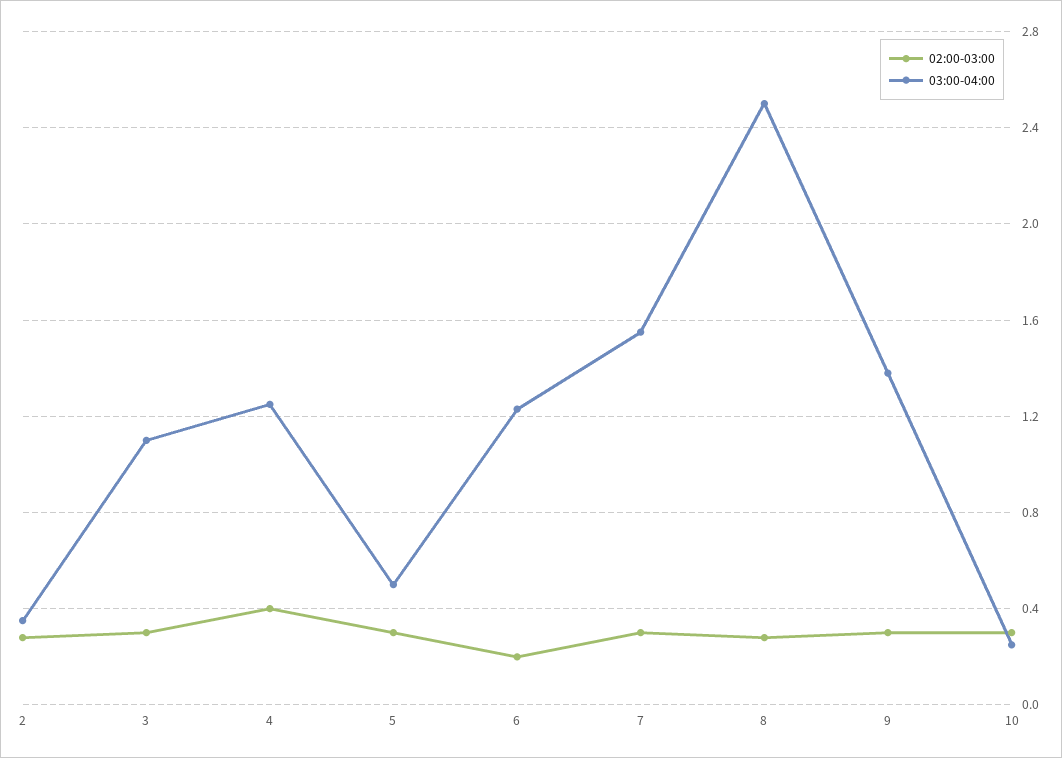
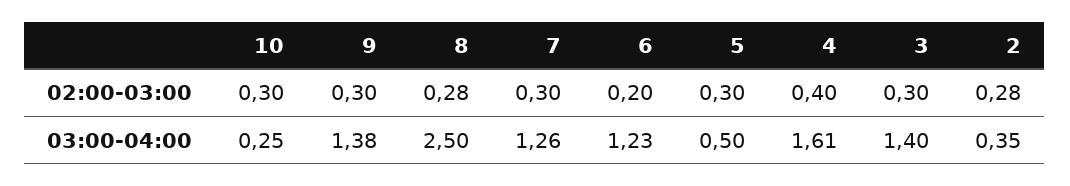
  {
    "02:00-03:00": {
      "2": 0.28,
      "3": 0.3,
      "4": 0.4,
      "5": 0.3,
      "6": 0.2,
      "7": 0.3,
      "8": 0.28,
      "9": 0.3,
      "10": 0.3
    },
    "03:00-04:00": {
      "2": 0.35,
-     "3": 1.1,
+     "3": 1.4,
-     "4": 1.25,
+     "4": 1.61,
      "5": 0.5,
      "6": 1.23,
-     "7": 1.55,
+     "7": 1.26,
      "8": 2.5,
      "9": 1.38,
      "10": 0.25
    }
  }

